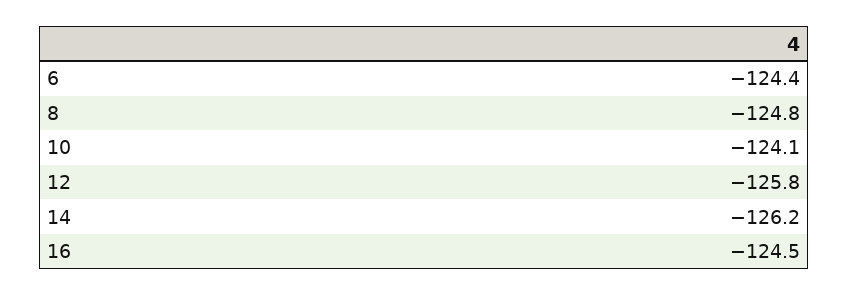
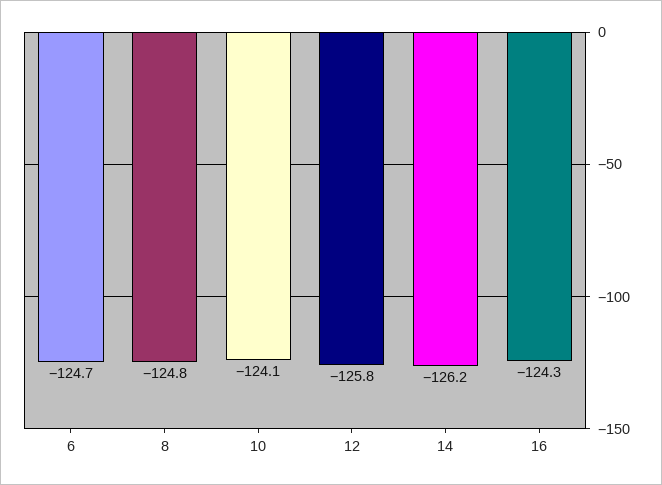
  {
-   "6": -124.4,
+   "6": -124.7,
    "8": -124.8,
    "10": -124.1,
    "12": -125.8,
    "14": -126.2,
-   "16": -124.5
+   "16": -124.3
  }

